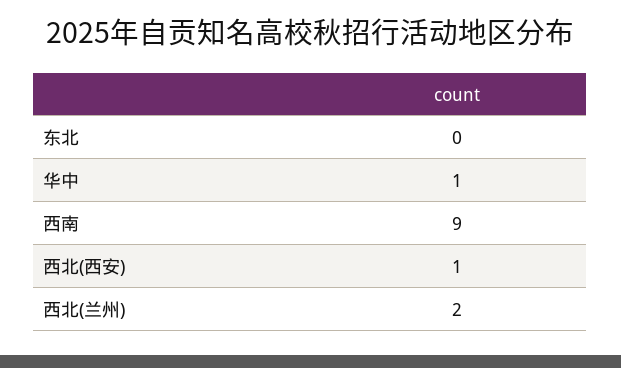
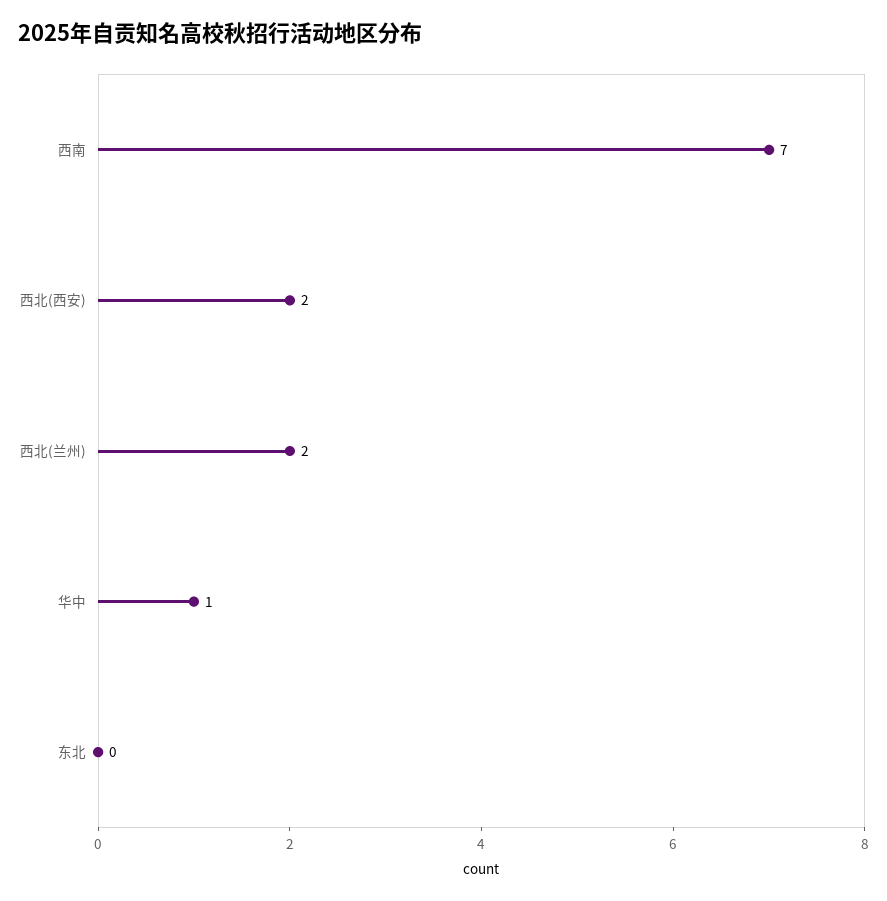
  {
    "东北": 0,
    "华中": 1,
-   "西南": 9,
+   "西南": 7,
-   "西北(西安)": 1,
+   "西北(西安)": 2,
    "西北(兰州)": 2
  }

